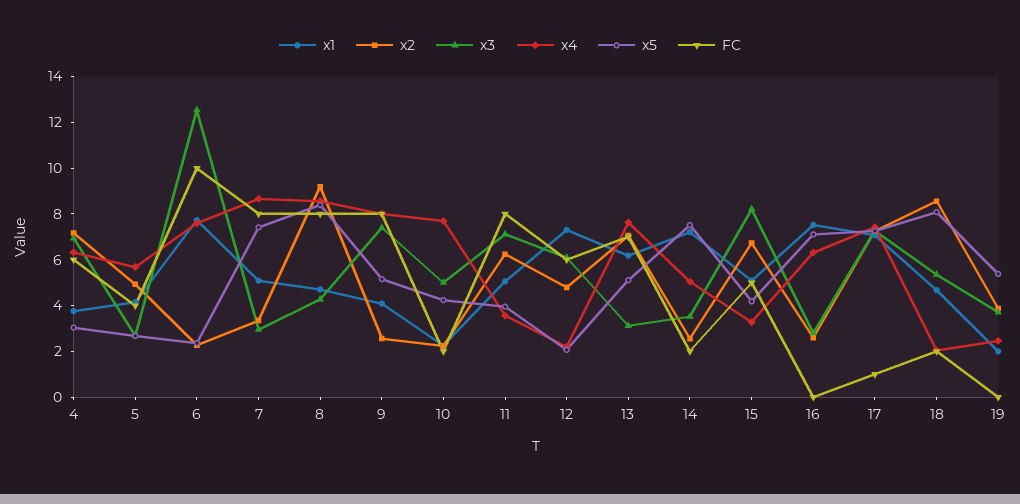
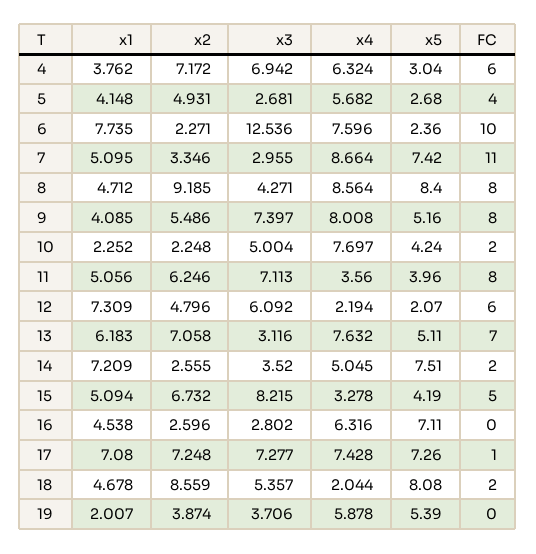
  {
    "x1": {
      "4": 3.762,
      "5": 4.148,
      "6": 7.735,
      "7": 5.095,
      "8": 4.712,
      "9": 4.085,
      "10": 2.252,
      "11": 5.056,
      "12": 7.309,
      "13": 6.183,
      "14": 7.209,
      "15": 5.094,
-     "16": 7.5,
+     "16": 4.538,
      "17": 7.08,
      "18": 4.678,
      "19": 2.007
    },
    "x2": {
      "4": 7.172,
      "5": 4.931,
      "6": 2.271,
      "7": 3.346,
      "8": 9.185,
-     "9": 2.5,
+     "9": 5.486,
      "10": 2.248,
      "11": 6.246,
      "12": 4.796,
      "13": 7.058,
      "14": 2.555,
      "15": 6.732,
      "16": 2.596,
      "17": 7.248,
      "18": 8.559,
      "19": 3.874
    },
    "x3": {
      "4": 6.942,
      "5": 2.681,
      "6": 12.536,
      "7": 2.955,
      "8": 4.271,
      "9": 7.397,
      "10": 5.004,
      "11": 7.113,
      "12": 6.092,
      "13": 3.116,
      "14": 3.52,
      "15": 8.215,
      "16": 2.802,
      "17": 7.277,
      "18": 5.357,
      "19": 3.706
    },
    "x4": {
      "4": 6.324,
      "5": 5.682,
      "6": 7.596,
      "7": 8.664,
      "8": 8.564,
      "9": 8.008,
      "10": 7.697,
      "11": 3.56,
      "12": 2.194,
      "13": 7.632,
      "14": 5.045,
      "15": 3.278,
      "16": 6.316,
      "17": 7.428,
      "18": 2.044,
-     "19": 2.5
+     "19": 5.878
    },
    "x5": {
      "4": 3.04,
      "5": 2.68,
      "6": 2.36,
      "7": 7.42,
      "8": 8.4,
      "9": 5.16,
      "10": 4.24,
      "11": 3.96,
      "12": 2.07,
      "13": 5.11,
      "14": 7.51,
      "15": 4.19,
      "16": 7.11,
      "17": 7.26,
      "18": 8.08,
      "19": 5.39
    },
    "FC": {
      "4": 6,
      "5": 4,
      "6": 10,
-     "7": 8,
+     "7": 11,
      "8": 8,
      "9": 8,
      "10": 2,
      "11": 8,
      "12": 6,
      "13": 7,
      "14": 2,
      "15": 5,
      "16": 0,
      "17": 1,
      "18": 2,
      "19": 0
    }
  }

